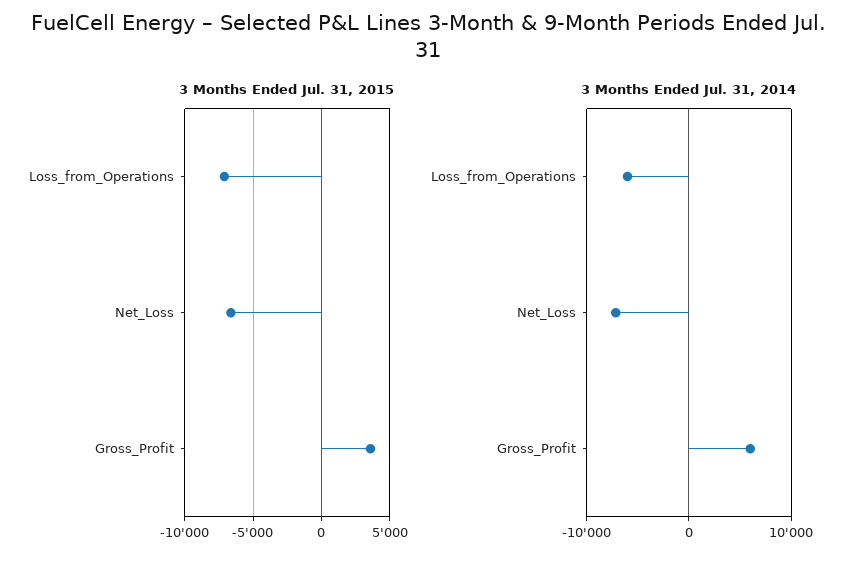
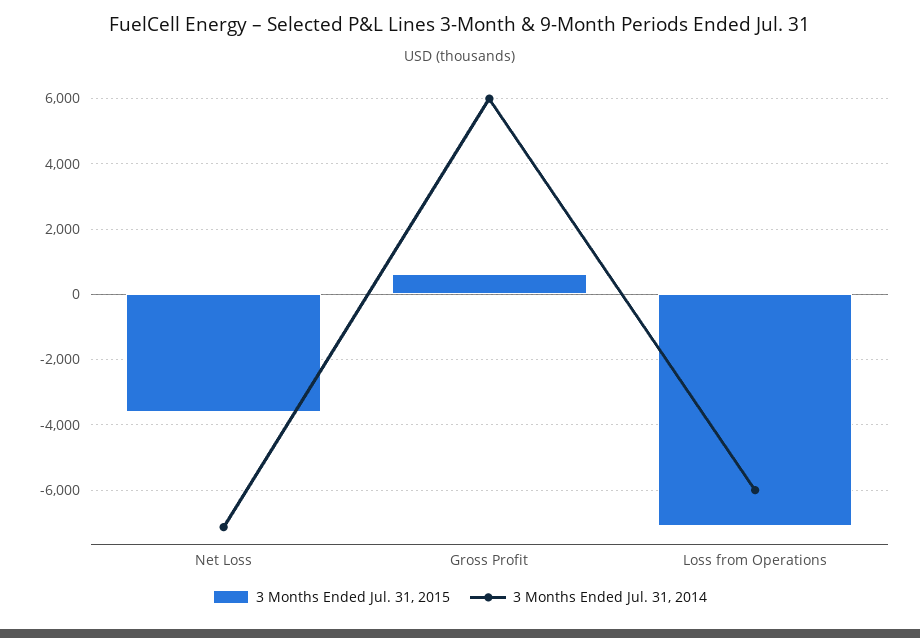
  {
    "3 Months Ended Jul. 31, 2015": {
      "Loss_from_Operations": -7200,
-     "Net_Loss": -6500,
+     "Net_Loss": -3600,
-     "Gross_Profit": 3500
+     "Gross_Profit": 600
    },
    "3 Months Ended Jul. 31, 2014": {
      "Loss_from_Operations": -6000,
      "Net_Loss": -7200,
      "Gross_Profit": 6000
    }
  }

